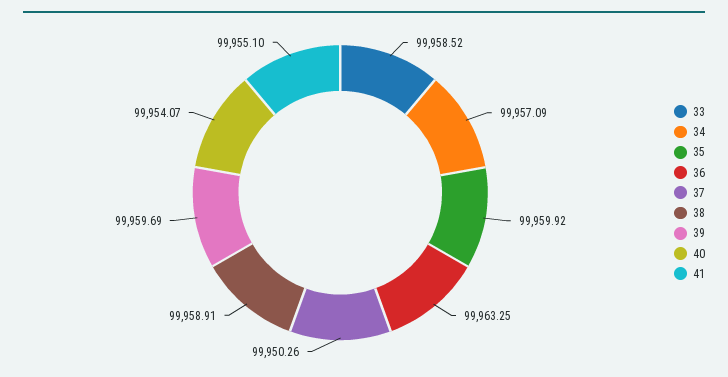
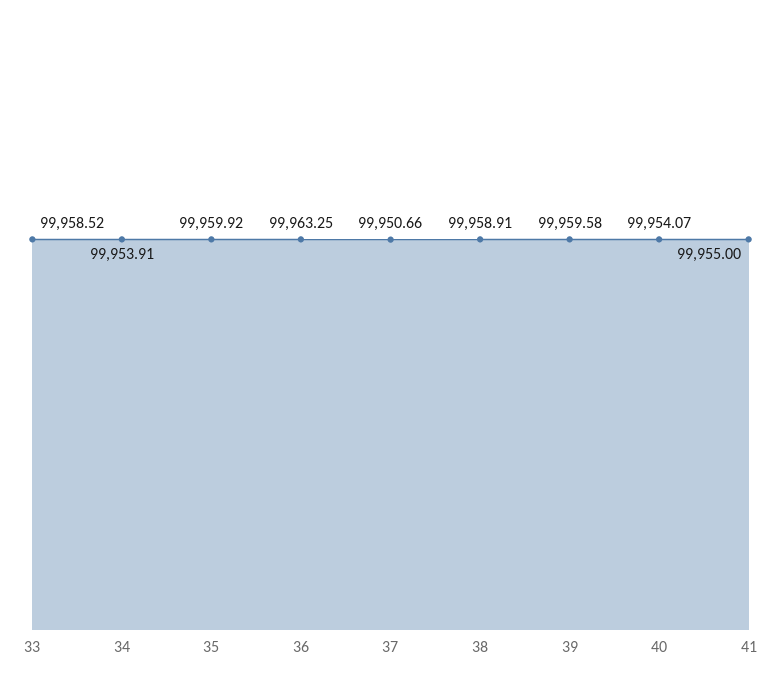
  {
    "33": 99958.52,
-   "34": 99957.09,
+   "34": 99953.91,
    "35": 99959.92,
    "36": 99963.25,
-   "37": 99950.26,
+   "37": 99950.66,
    "38": 99958.91,
-   "39": 99959.69,
+   "39": 99959.58,
    "40": 99954.07,
-   "41": 99955.1
+   "41": 99955
  }

